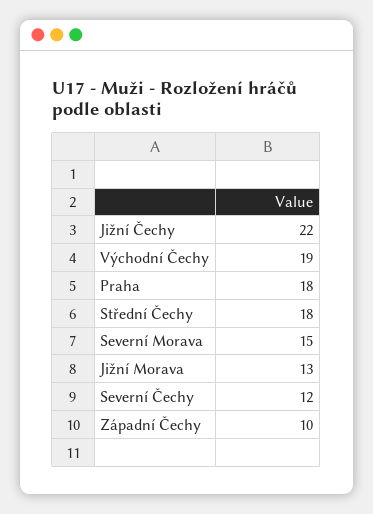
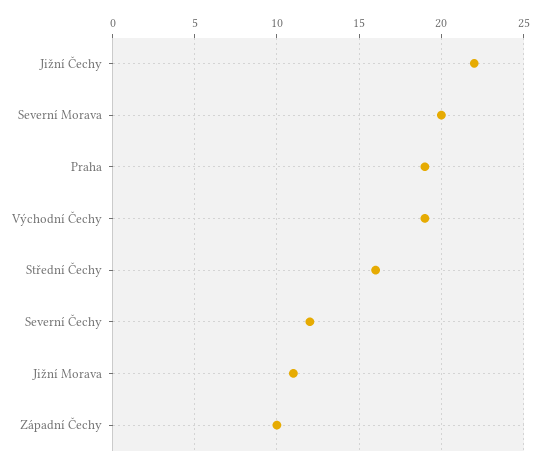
  {
    "Jižní Čechy": 22,
    "Východní Čechy": 19,
-   "Praha": 18,
+   "Praha": 19,
-   "Střední Čechy": 18,
+   "Střední Čechy": 16,
-   "Severní Morava": 15,
+   "Severní Morava": 20,
-   "Jižní Morava": 13,
+   "Jižní Morava": 11,
    "Severní Čechy": 12,
    "Západní Čechy": 10
  }

